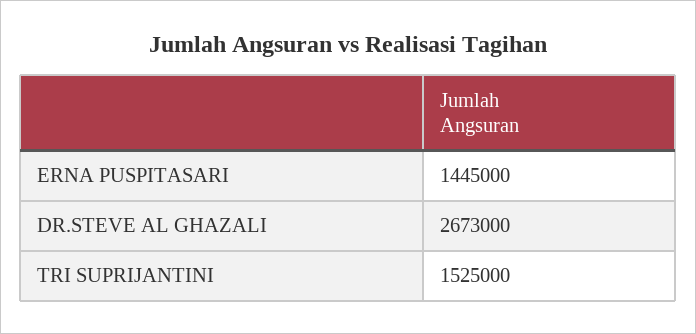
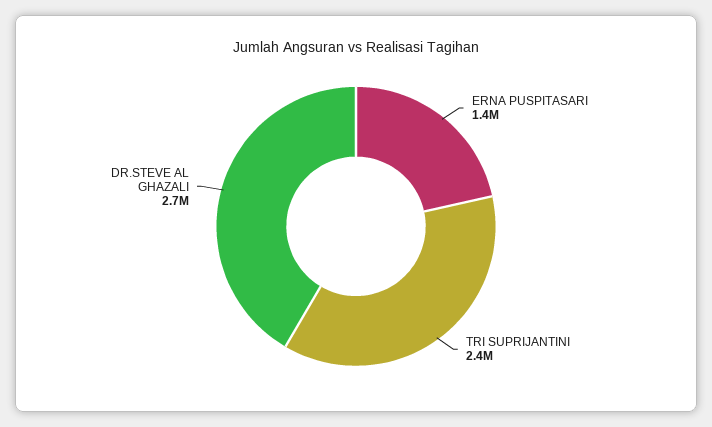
  {
    "ERNA PUSPITASARI": 1445000,
    "DR.STEVE AL GHAZALI": 2673000,
-   "TRI SUPRIJANTINI": 1525000
+   "TRI SUPRIJANTINI": 2400000
  }

